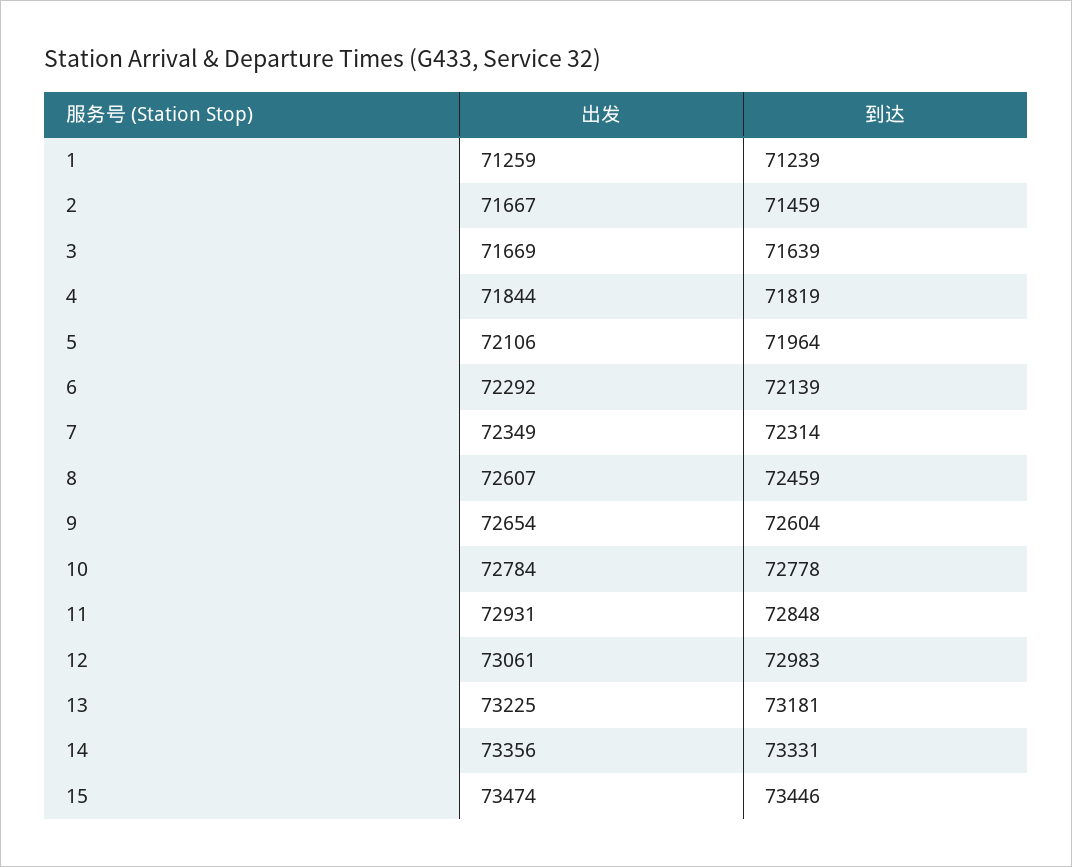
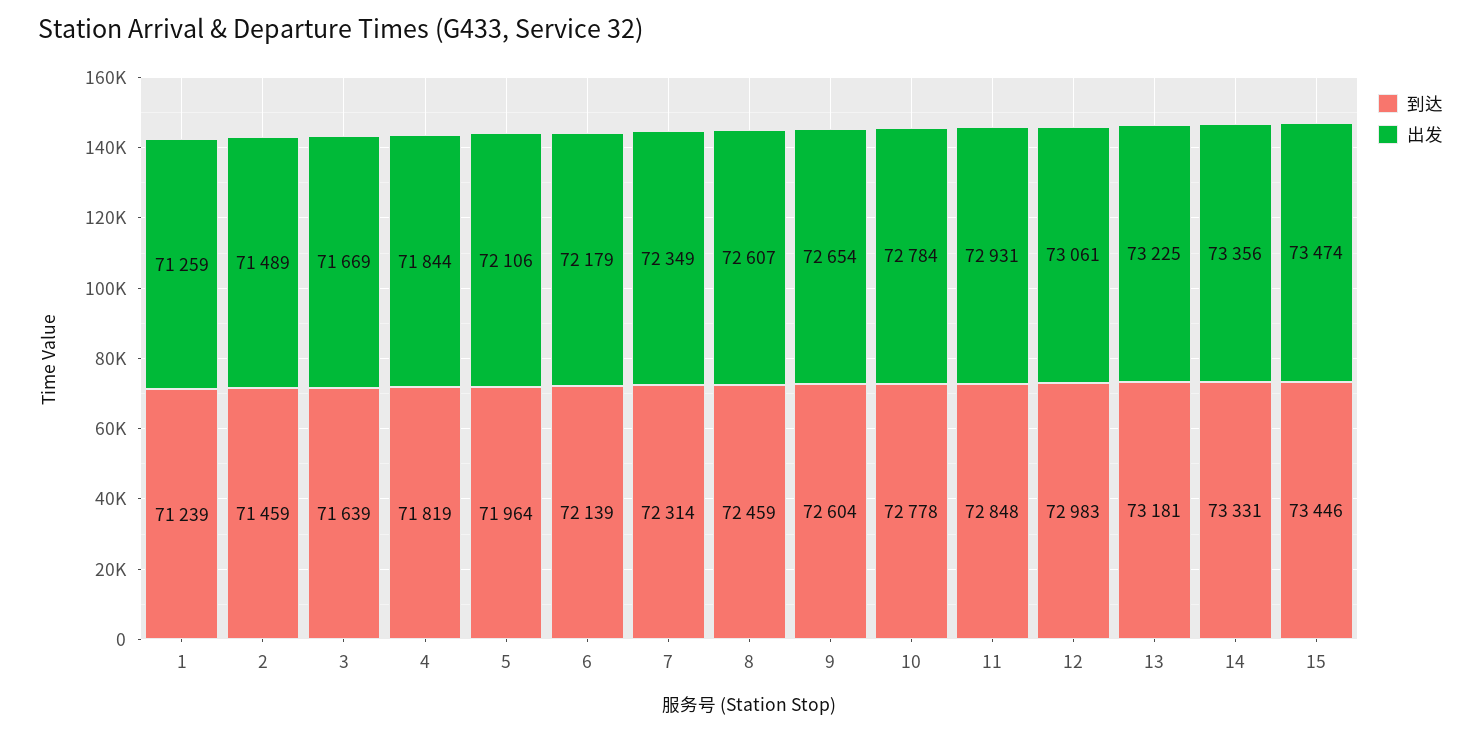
  {
    "出发": {
      "1": 71259,
-     "2": 71667,
+     "2": 71489,
      "3": 71669,
      "4": 71844,
      "5": 72106,
-     "6": 72292,
+     "6": 72179,
      "7": 72349,
      "8": 72607,
      "9": 72654,
      "10": 72784,
      "11": 72931,
      "12": 73061,
      "13": 73225,
      "14": 73356,
      "15": 73474
    },
    "到达": {
      "1": 71239,
      "2": 71459,
      "3": 71639,
      "4": 71819,
      "5": 71964,
      "6": 72139,
      "7": 72314,
      "8": 72459,
      "9": 72604,
      "10": 72778,
      "11": 72848,
      "12": 72983,
      "13": 73181,
      "14": 73331,
      "15": 73446
    }
  }

